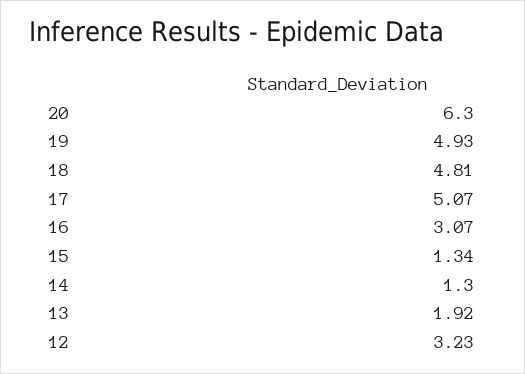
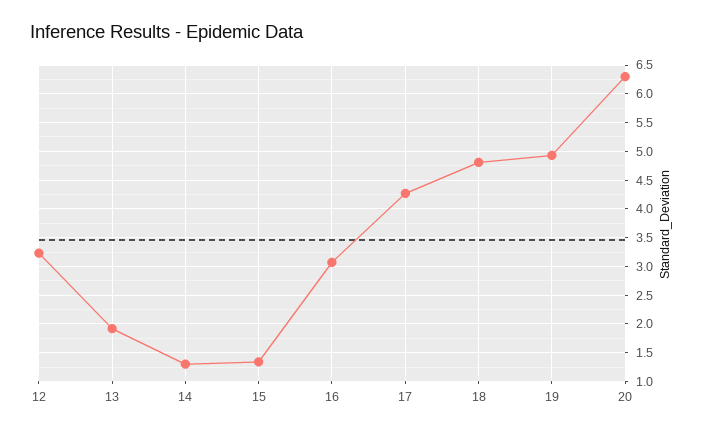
  {
    "20": 6.3,
    "19": 4.93,
    "18": 4.81,
-   "17": 5.07,
+   "17": 4.25,
    "16": 3.07,
    "15": 1.34,
    "14": 1.3,
    "13": 1.92,
    "12": 3.23
  }

